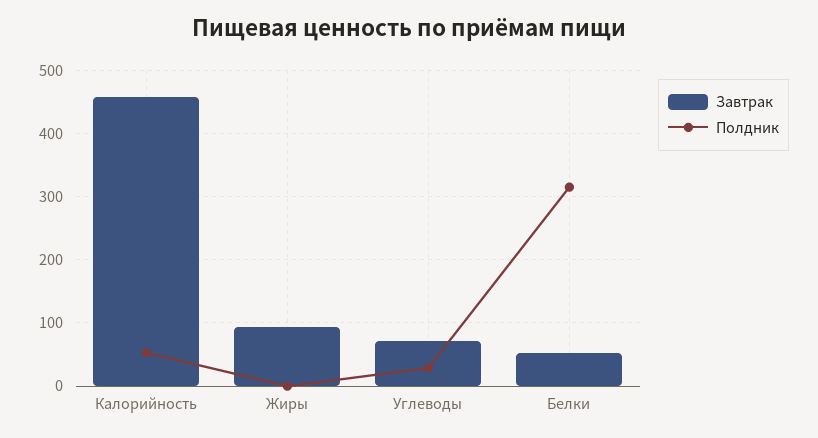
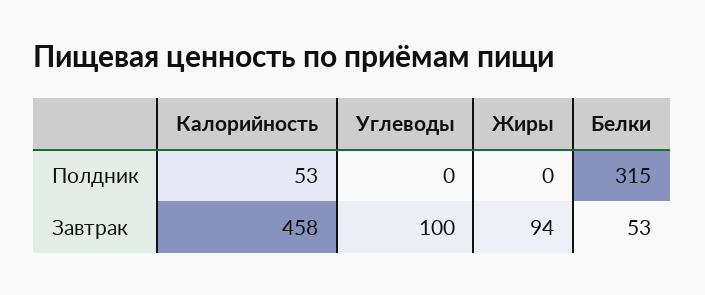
  {
    "Завтрак": {
      "Калорийность": 458,
      "Жиры": 94,
-     "Углеводы": 70,
+     "Углеводы": 100,
      "Белки": 53
    },
    "Полдник": {
      "Калорийность": 53,
      "Жиры": 0,
-     "Углеводы": 30,
+     "Углеводы": 0,
      "Белки": 315
    }
  }

